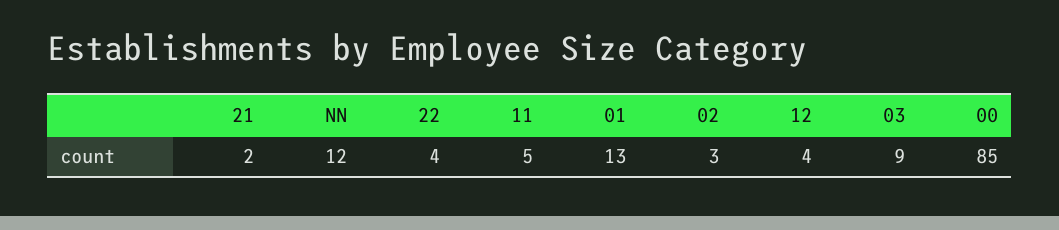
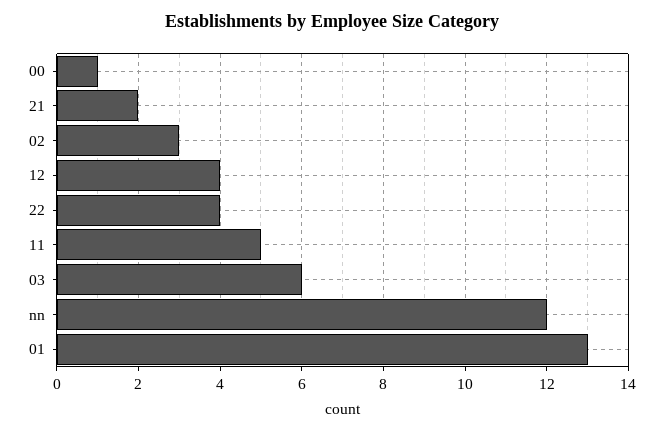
  {
    "21": 2,
    "NN": 12,
    "22": 4,
    "11": 5,
    "01": 13,
    "02": 3,
    "12": 4,
-   "03": 9,
+   "03": 6,
-   "00": 85
+   "00": 1
  }

